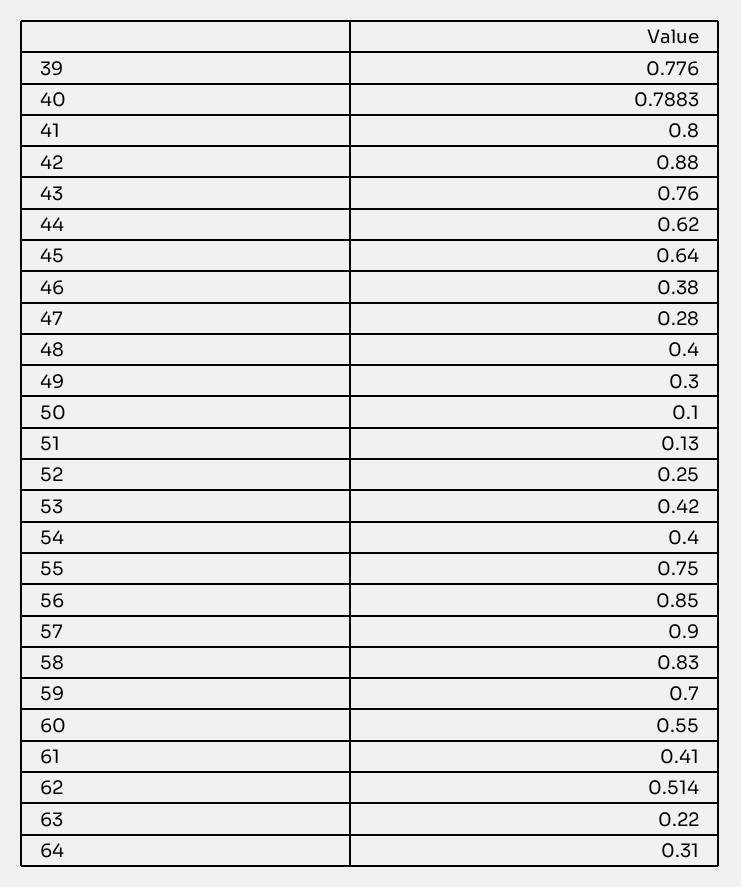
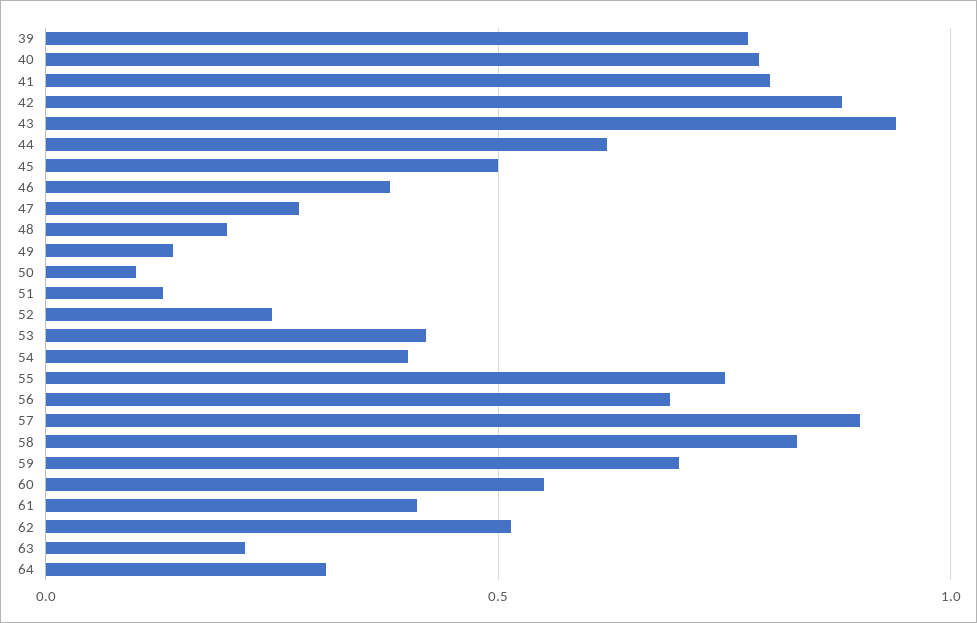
  {
    "39": 0.776,
    "40": 0.7883,
    "41": 0.8,
    "42": 0.88,
-   "43": 0.76,
+   "43": 0.95,
    "44": 0.62,
-   "45": 0.64,
+   "45": 0.5,
    "46": 0.38,
    "47": 0.28,
-   "48": 0.4,
+   "48": 0.2,
-   "49": 0.3,
+   "49": 0.15,
    "50": 0.1,
    "51": 0.13,
    "52": 0.25,
    "53": 0.42,
    "54": 0.4,
    "55": 0.75,
-   "56": 0.85,
+   "56": 0.7,
    "57": 0.9,
    "58": 0.83,
    "59": 0.7,
    "60": 0.55,
    "61": 0.41,
    "62": 0.514,
    "63": 0.22,
    "64": 0.31
  }

